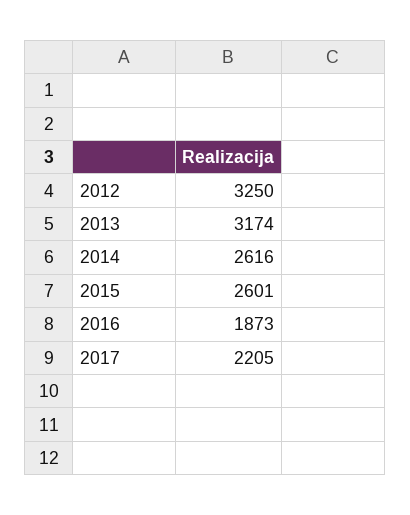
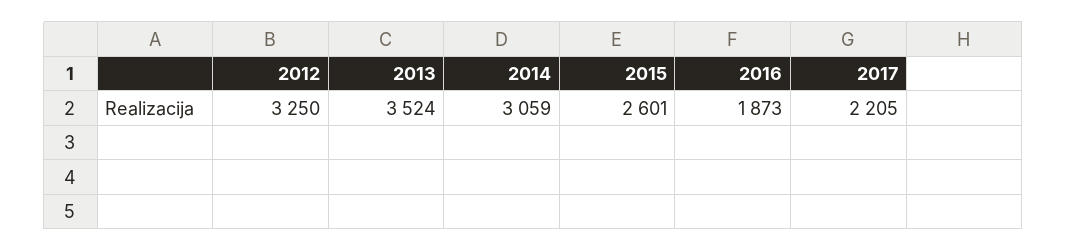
  {
    "2012": 3250,
-   "2013": 3174,
+   "2013": 3524,
-   "2014": 2616,
+   "2014": 3059,
    "2015": 2601,
    "2016": 1873,
    "2017": 2205
  }

